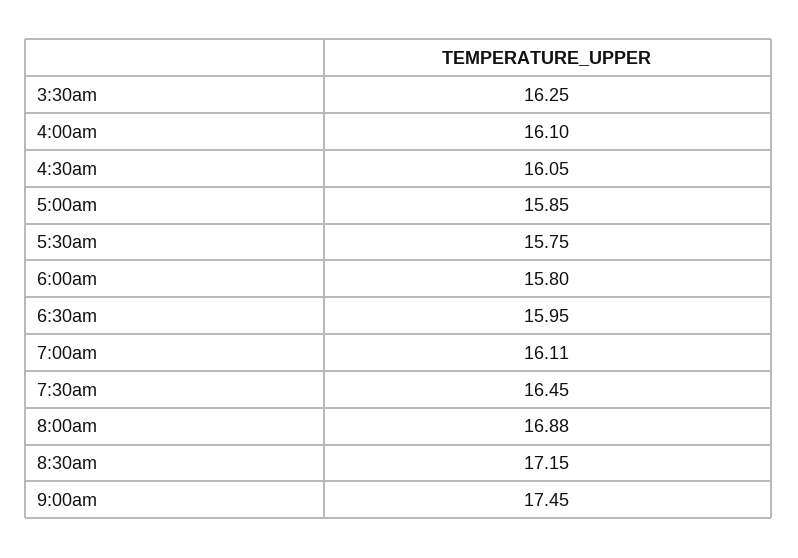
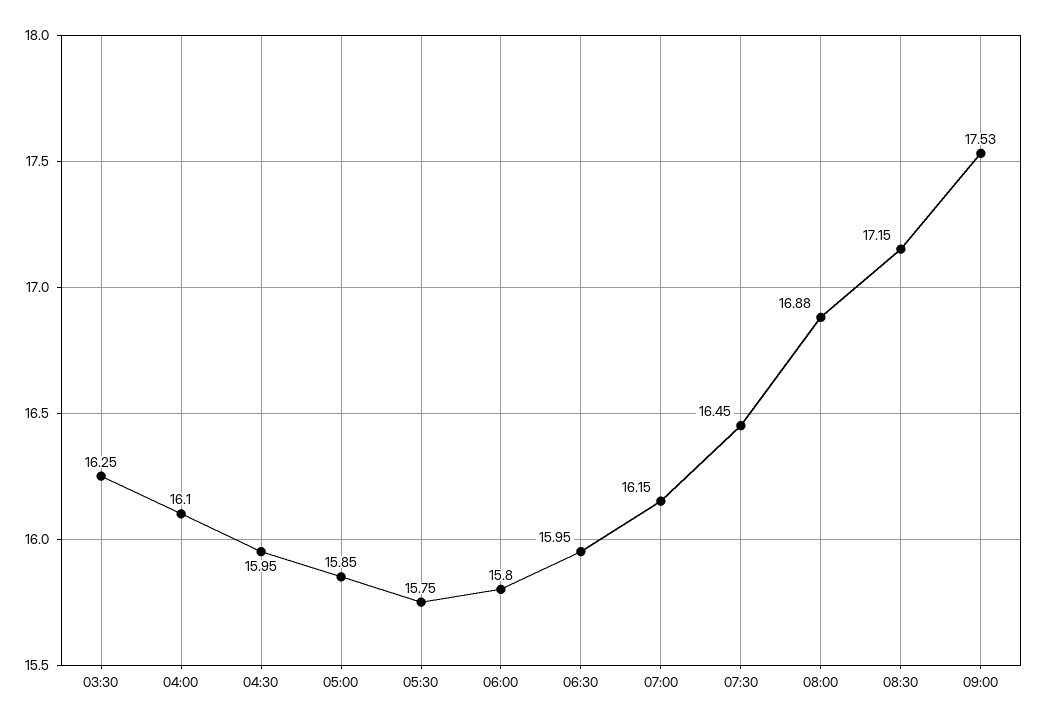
  {
    "3:30am": 16.25,
    "4:00am": 16.1,
-   "4:30am": 16.05,
+   "4:30am": 15.95,
    "5:00am": 15.85,
    "5:30am": 15.75,
    "6:00am": 15.8,
    "6:30am": 15.95,
-   "7:00am": 16.11,
+   "7:00am": 16.15,
    "7:30am": 16.45,
    "8:00am": 16.88,
    "8:30am": 17.15,
-   "9:00am": 17.45
+   "9:00am": 17.53
  }

